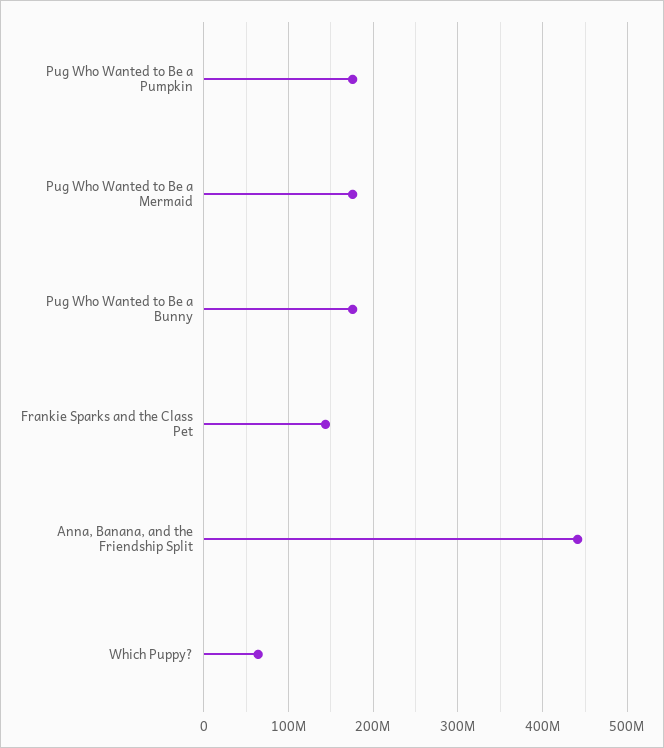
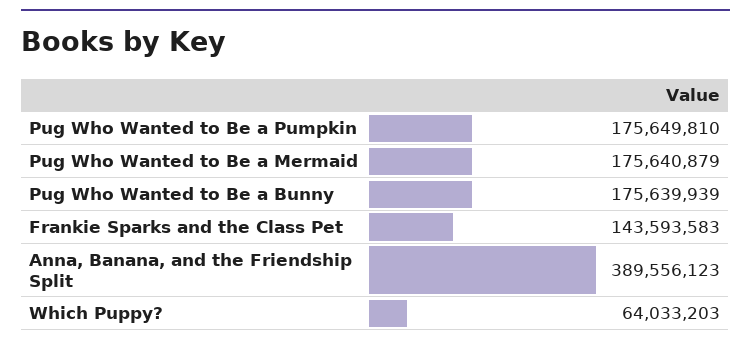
  {
    "Pug Who Wanted to Be a Pumpkin": 175649810,
    "Pug Who Wanted to Be a Mermaid": 175640879,
    "Pug Who Wanted to Be a Bunny": 175639939,
    "Frankie Sparks and the Class Pet": 143593583,
-   "Anna, Banana, and the Friendship Split": 440000000,
+   "Anna, Banana, and the Friendship Split": 389556123,
    "Which Puppy?": 64033203
  }

